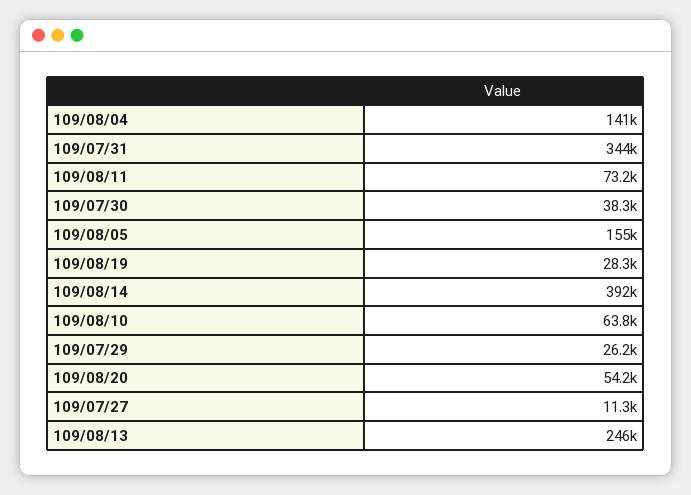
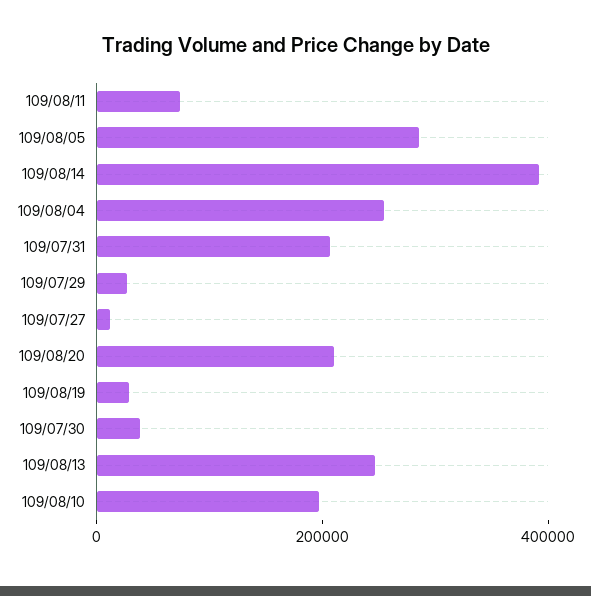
  {
-   "109/08/04": 141000,
+   "109/08/04": 250000,
-   "109/07/31": 344000,
+   "109/07/31": 200000,
    "109/08/11": 73200,
    "109/07/30": 38300,
-   "109/08/05": 155000,
+   "109/08/05": 300000,
    "109/08/19": 28300,
    "109/08/14": 392000,
-   "109/08/10": 63800,
+   "109/08/10": 200000,
    "109/07/29": 26200,
-   "109/08/20": 54200,
+   "109/08/20": 200000,
    "109/07/27": 11300,
    "109/08/13": 246000
  }

